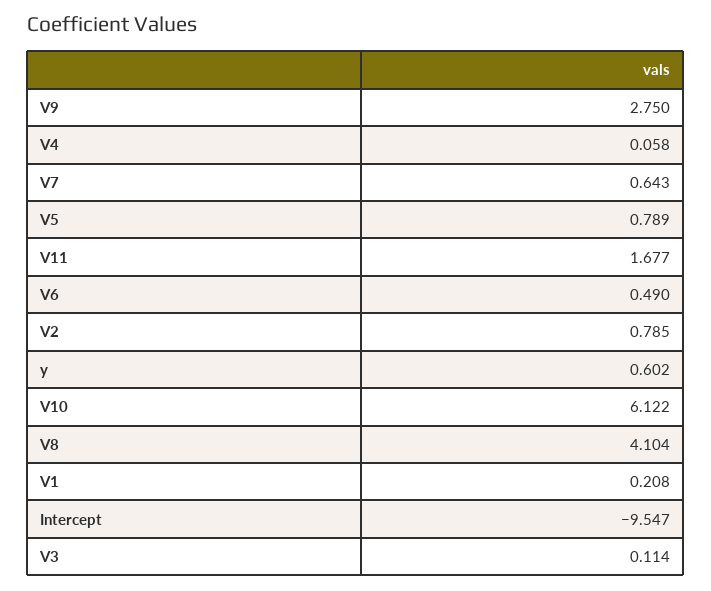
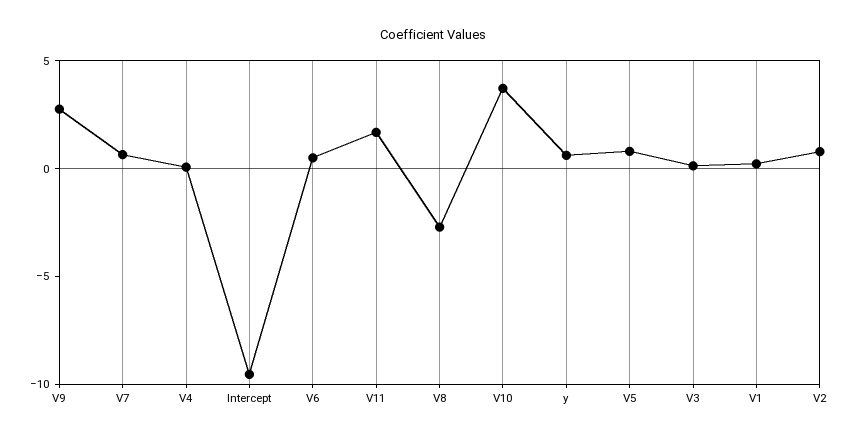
  {
    "V9": 2.75,
    "V4": 0.058,
    "V7": 0.643,
    "V5": 0.789,
    "V11": 1.677,
    "V6": 0.49,
    "V2": 0.785,
    "y": 0.602,
-   "V10": 6.122,
+   "V10": 4,
-   "V8": 4.104,
+   "V8": -3,
    "V1": 0.208,
    "Intercept": -9.547,
    "V3": 0.114
  }

